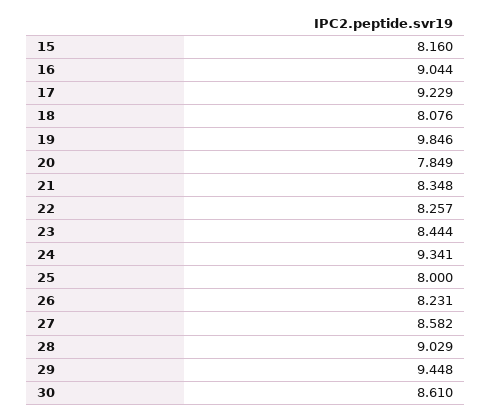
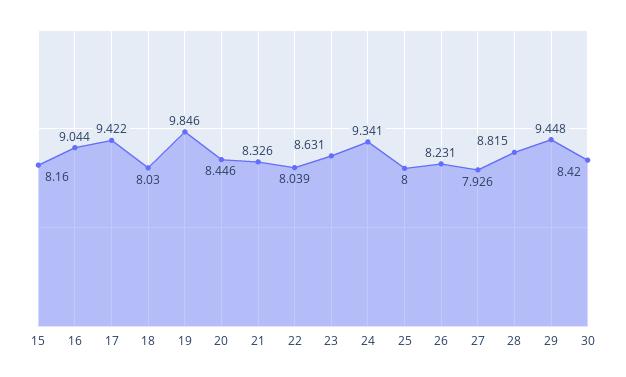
  {
    "15": 8.16,
    "16": 9.044,
-   "17": 9.229,
+   "17": 9.422,
-   "18": 8.076,
+   "18": 8.03,
    "19": 9.846,
-   "20": 7.849,
+   "20": 8.446,
-   "21": 8.348,
+   "21": 8.326,
-   "22": 8.257,
+   "22": 8.039,
-   "23": 8.444,
+   "23": 8.631,
    "24": 9.341,
    "25": 8,
    "26": 8.231,
-   "27": 8.582,
+   "27": 7.926,
-   "28": 9.029,
+   "28": 8.815,
    "29": 9.448,
-   "30": 8.61
+   "30": 8.42
  }

